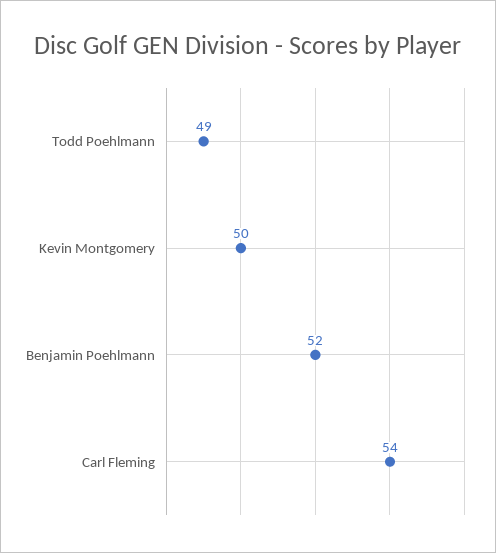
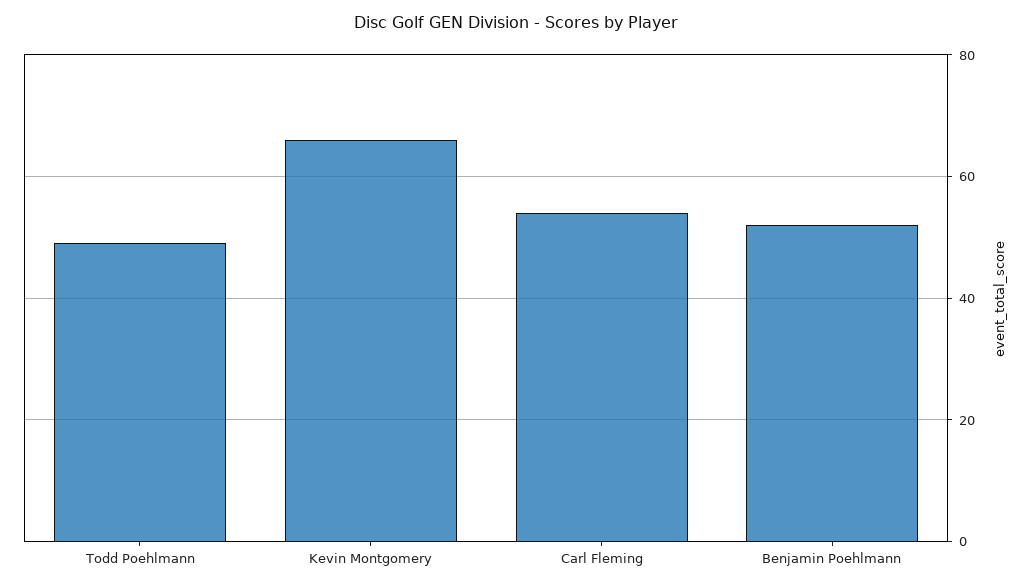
  {
    "Todd Poehlmann": 49,
-   "Kevin Montgomery": 50,
+   "Kevin Montgomery": 65,
    "Benjamin Poehlmann": 52,
    "Carl Fleming": 54
  }

